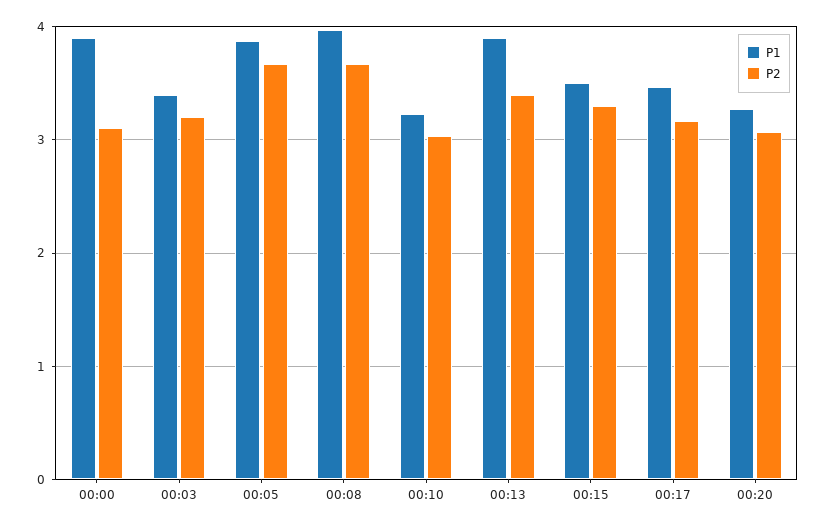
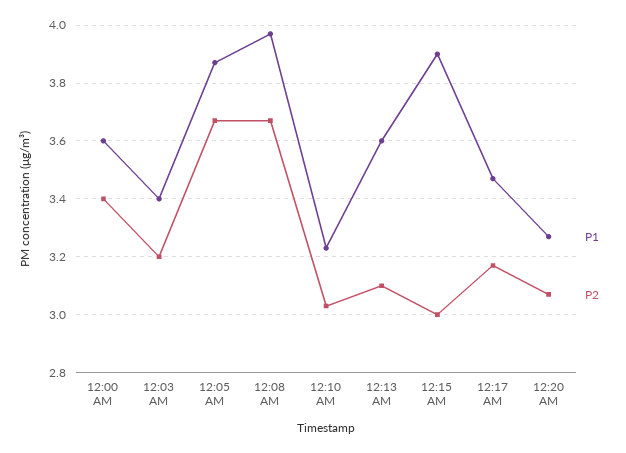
  {
    "P1": {
-     "00:00": 3.9,
+     "00:00": 3.6,
      "00:03": 3.4,
      "00:05": 3.85,
      "00:08": 3.95,
      "00:10": 3.25,
-     "00:13": 3.9,
+     "00:13": 3.6,
-     "00:15": 3.5,
+     "00:15": 3.9,
      "00:17": 3.45,
      "00:20": 3.25
    },
    "P2": {
-     "00:00": 3.1,
+     "00:00": 3.4,
      "00:03": 3.2,
      "00:05": 3.65,
      "00:08": 3.65,
      "00:10": 3.05,
-     "00:13": 3.4,
+     "00:13": 3.1,
-     "00:15": 3.3,
+     "00:15": 3,
      "00:17": 3.15,
      "00:20": 3.05
    }
  }

